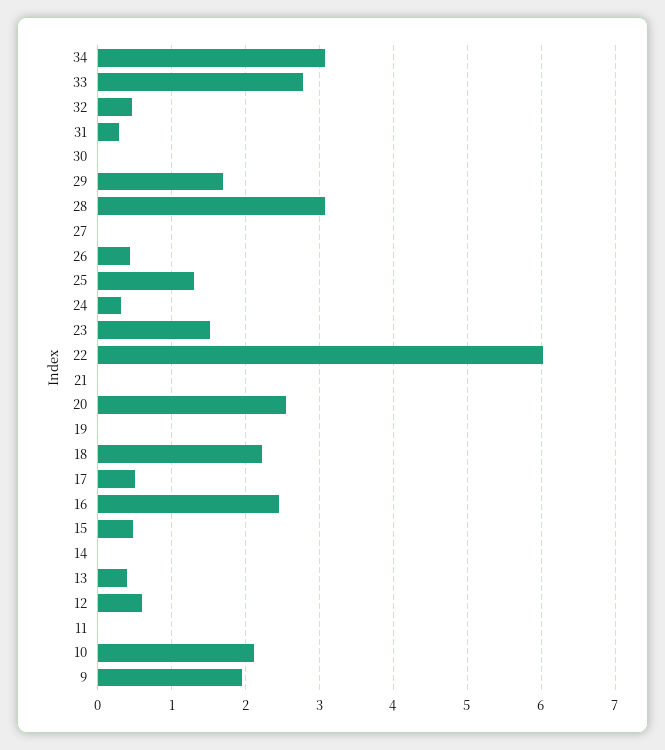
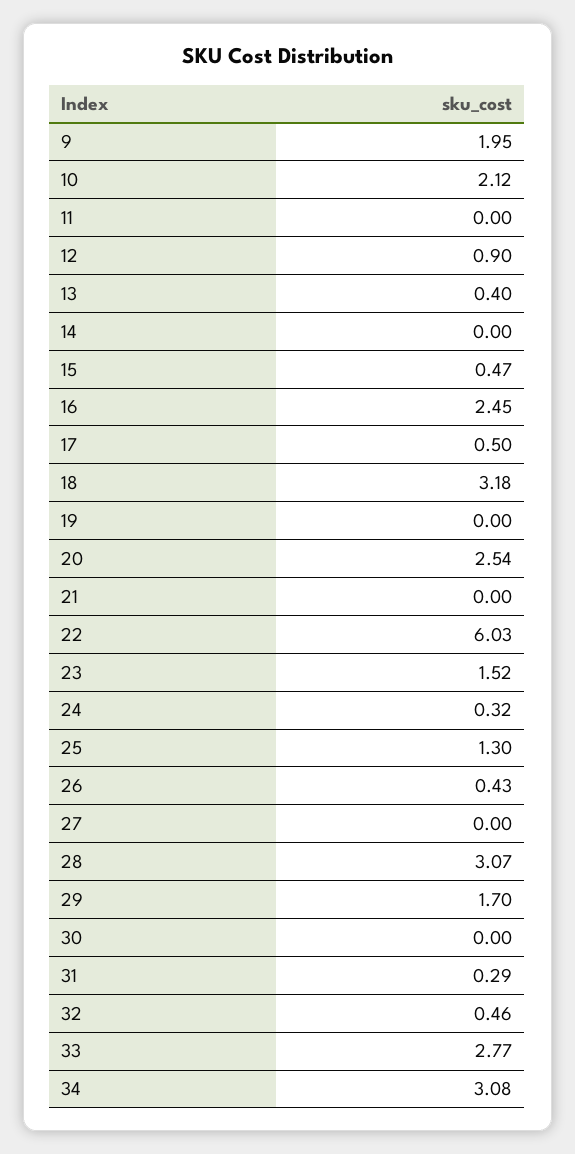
  {
    "34": 3.08,
    "33": 2.77,
    "32": 0.46,
    "31": 0.29,
    "30": 0,
    "29": 1.7,
    "28": 3.07,
    "27": 0,
    "26": 0.43,
    "25": 1.3,
    "24": 0.32,
    "23": 1.52,
    "22": 6.03,
    "21": 0,
    "20": 2.54,
    "19": 0,
-   "18": 2.2,
+   "18": 3.18,
    "17": 0.5,
    "16": 2.45,
    "15": 0.47,
    "14": 0,
    "13": 0.4,
-   "12": 0.6,
+   "12": 0.9,
    "11": 0,
    "10": 2.12,
    "9": 1.95
  }

